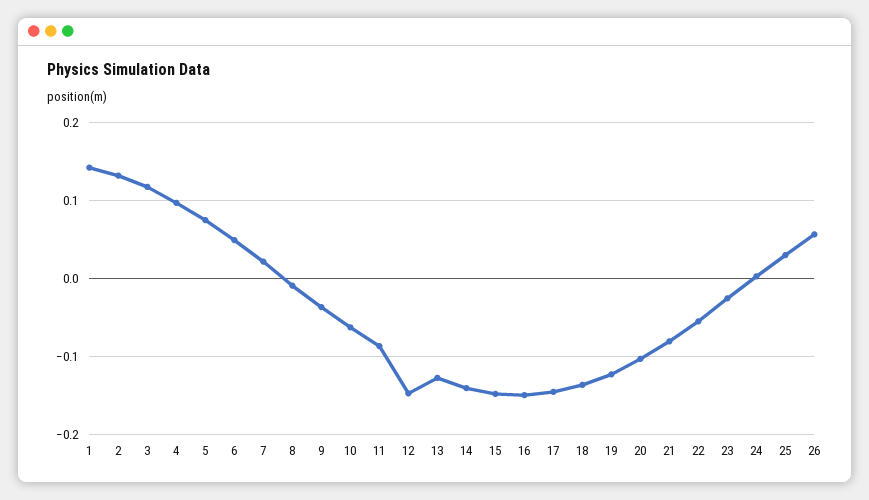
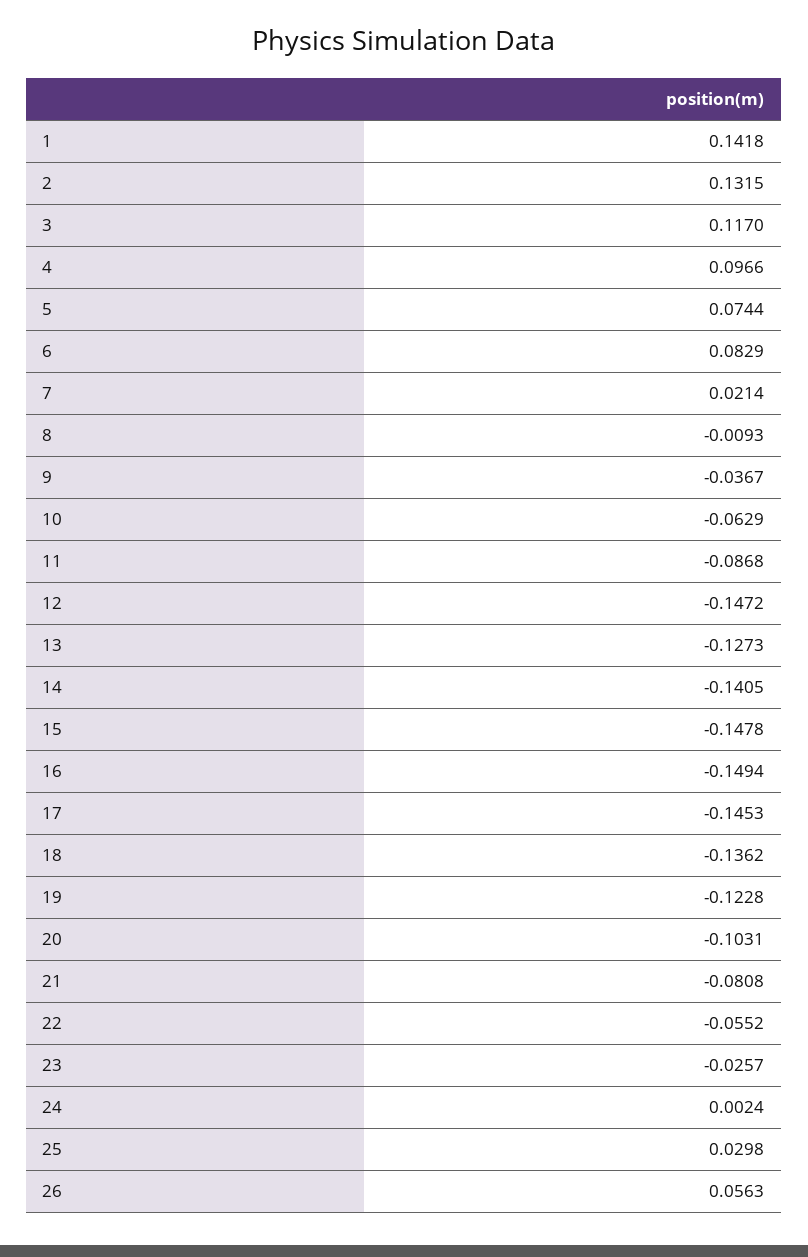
  {
    "1": 0.1418,
    "2": 0.1315,
    "3": 0.117,
    "4": 0.0966,
    "5": 0.0744,
-   "6": 0.05,
+   "6": 0.0829,
    "7": 0.0214,
    "8": -0.0093,
    "9": -0.0367,
    "10": -0.0629,
    "11": -0.0868,
    "12": -0.1472,
    "13": -0.1273,
    "14": -0.1405,
    "15": -0.1478,
    "16": -0.1494,
    "17": -0.1453,
    "18": -0.1362,
    "19": -0.1228,
    "20": -0.1031,
    "21": -0.0808,
    "22": -0.0552,
    "23": -0.0257,
    "24": 0.0024,
    "25": 0.0298,
    "26": 0.0563
  }

